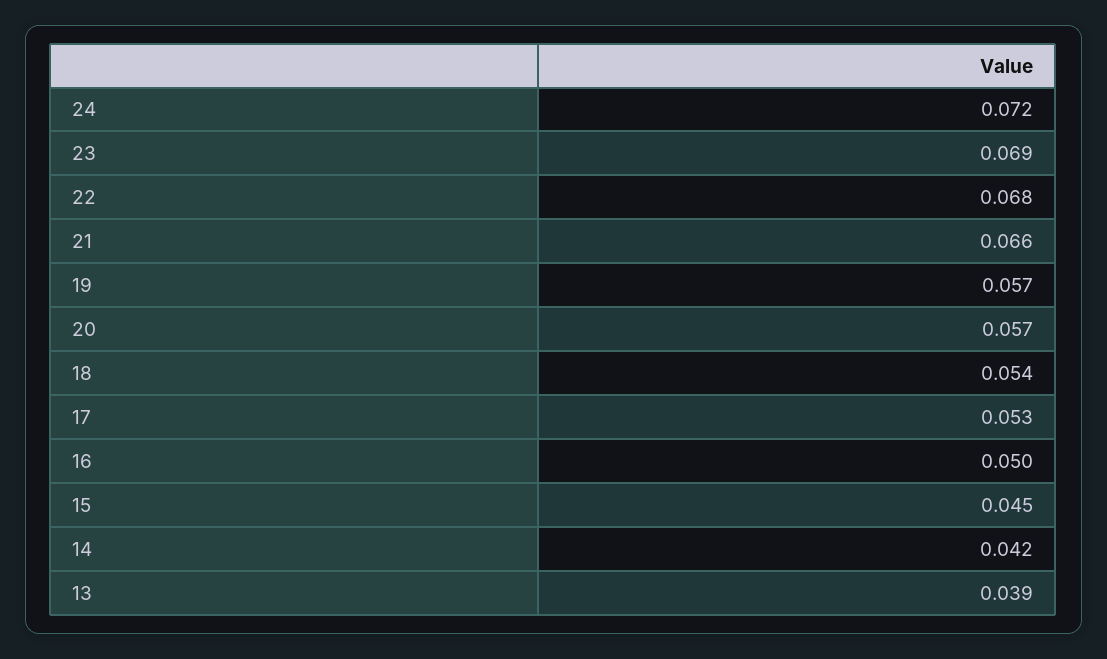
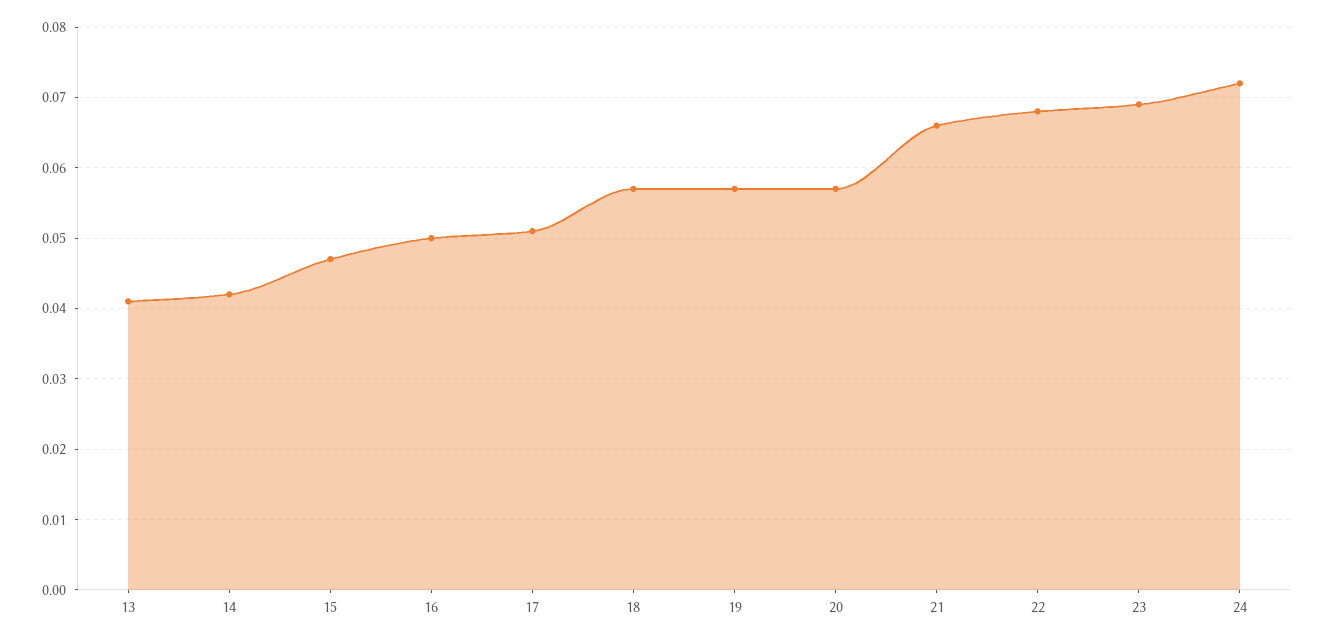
  {
    "24": 0.072,
    "23": 0.069,
    "22": 0.068,
    "21": 0.066,
    "19": 0.057,
    "20": 0.057,
-   "18": 0.054,
+   "18": 0.057,
-   "17": 0.053,
+   "17": 0.051,
    "16": 0.05,
-   "15": 0.045,
+   "15": 0.047,
    "14": 0.042,
-   "13": 0.039
+   "13": 0.041
  }

